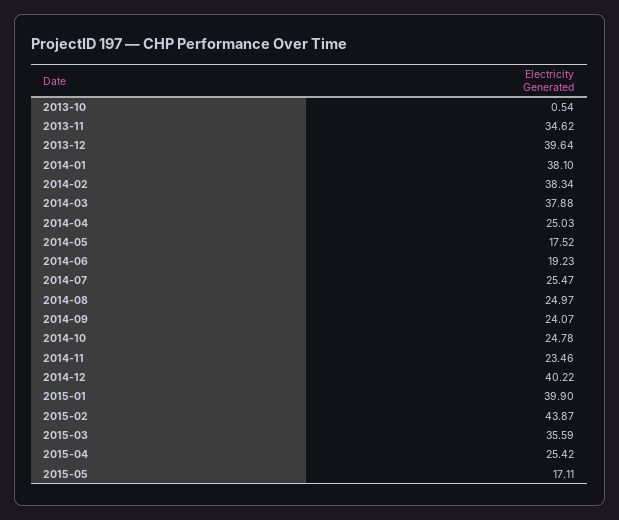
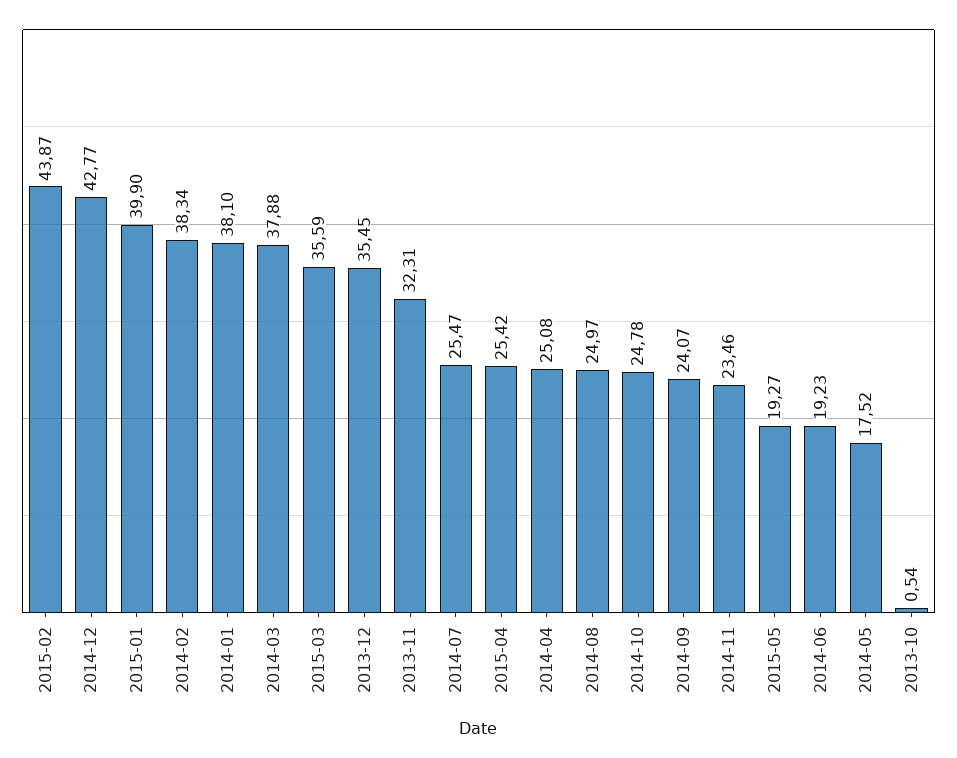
  {
    "2013-10": 0.54,
-   "2013-11": 34.62,
+   "2013-11": 32.31,
-   "2013-12": 39.64,
+   "2013-12": 35.45,
    "2014-01": 38.1,
    "2014-02": 38.34,
    "2014-03": 37.88,
-   "2014-04": 25.03,
+   "2014-04": 25.08,
    "2014-05": 17.52,
    "2014-06": 19.23,
    "2014-07": 25.47,
    "2014-08": 24.97,
    "2014-09": 24.07,
    "2014-10": 24.78,
    "2014-11": 23.46,
-   "2014-12": 40.22,
+   "2014-12": 42.77,
    "2015-01": 39.9,
    "2015-02": 43.87,
    "2015-03": 35.59,
    "2015-04": 25.42,
-   "2015-05": 17.11
+   "2015-05": 19.27
  }

